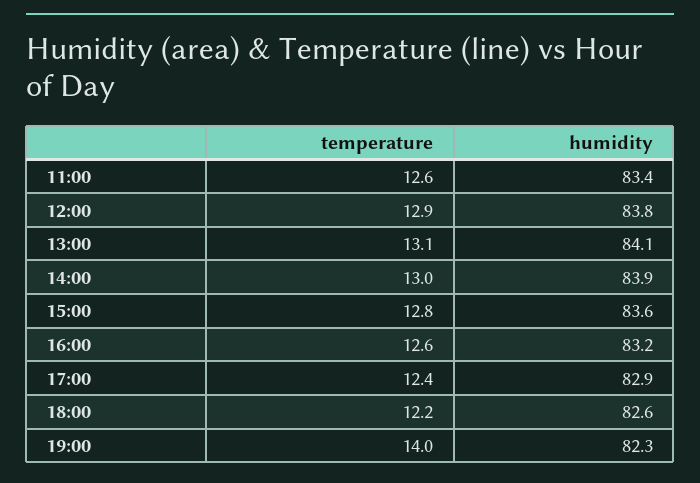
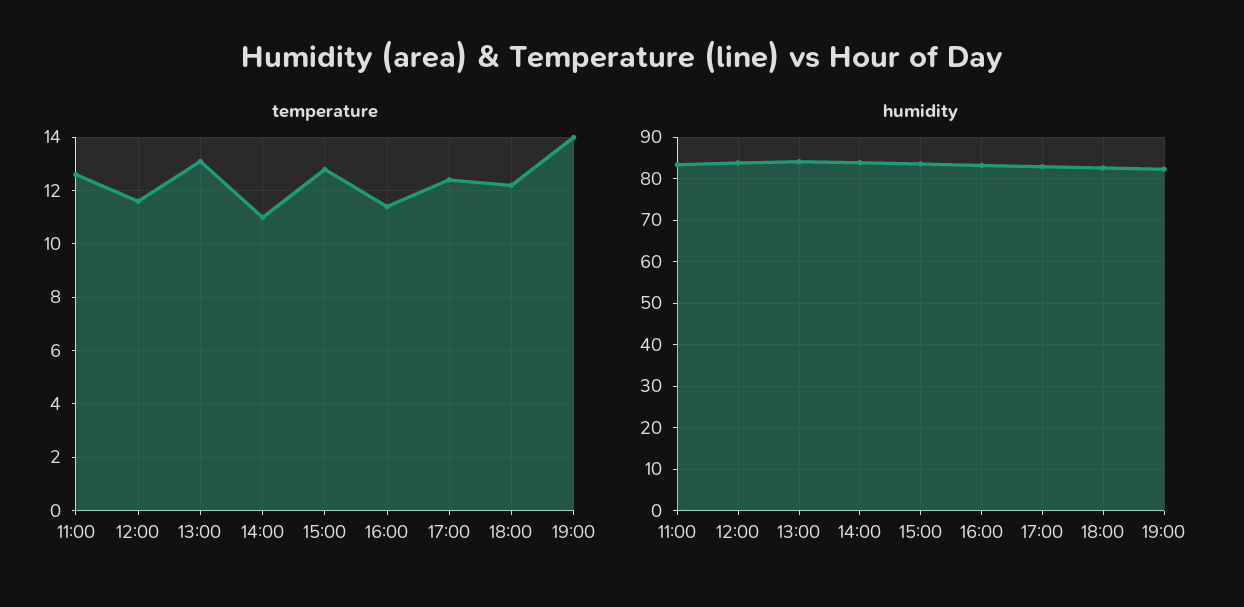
  {
    "temperature": {
      "11:00": 12.6,
-     "12:00": 12.9,
+     "12:00": 11.5,
      "13:00": 13.1,
-     "14:00": 13,
+     "14:00": 11,
      "15:00": 12.8,
-     "16:00": 12.6,
+     "16:00": 11.5,
      "17:00": 12.4,
      "18:00": 12.2,
      "19:00": 14
    },
    "humidity": {
      "11:00": 83.4,
      "12:00": 83.8,
      "13:00": 84.1,
      "14:00": 83.9,
      "15:00": 83.6,
      "16:00": 83.2,
      "17:00": 82.9,
      "18:00": 82.6,
      "19:00": 82.3
    }
  }

